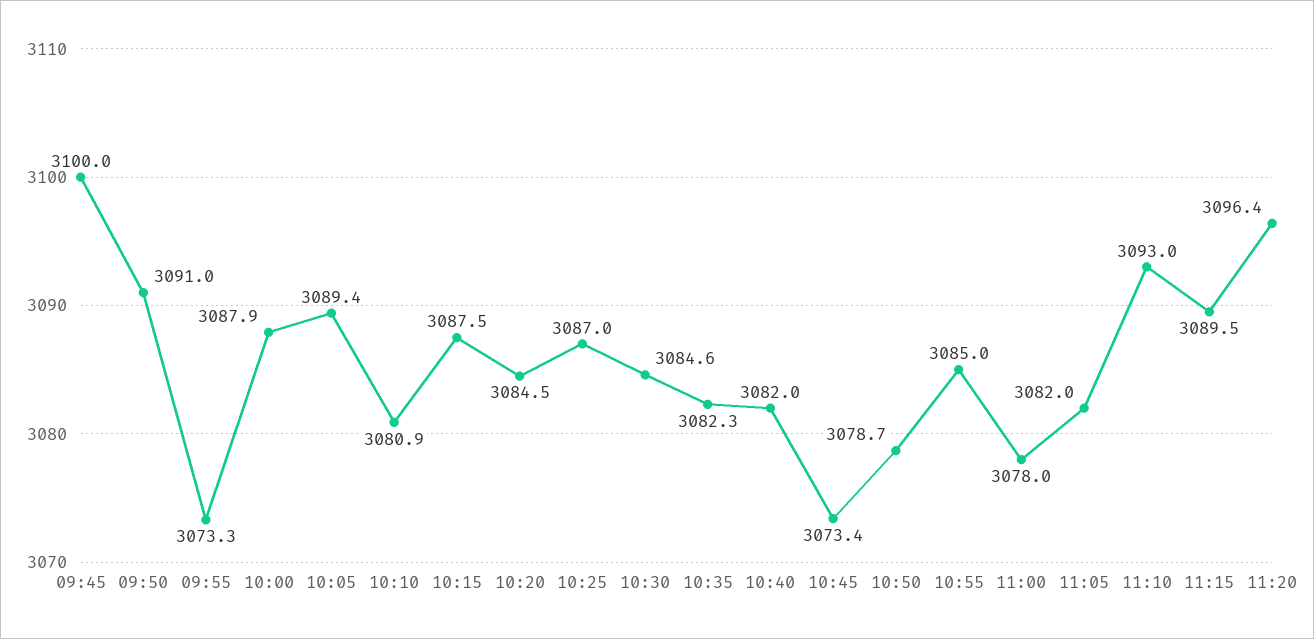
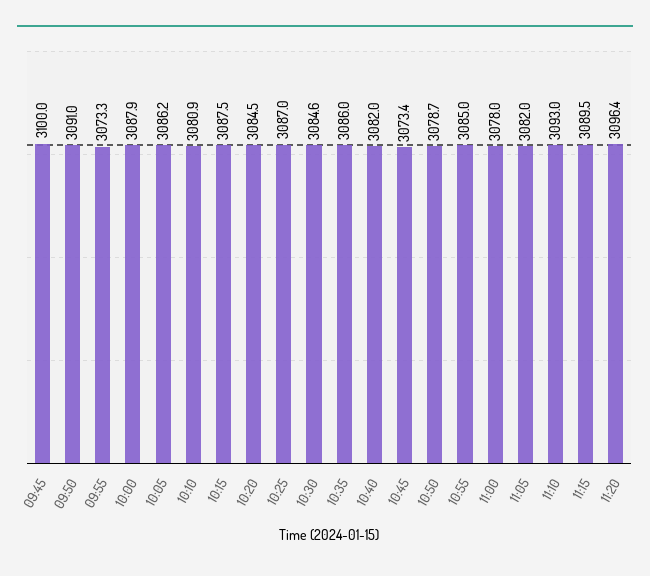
  {
    "09:45": 3100,
    "09:50": 3091,
    "09:55": 3073.3,
    "10:00": 3087.9,
-   "10:05": 3089.4,
+   "10:05": 3086.2,
    "10:10": 3080.9,
    "10:15": 3087.5,
    "10:20": 3084.5,
    "10:25": 3087,
    "10:30": 3084.6,
-   "10:35": 3082.3,
+   "10:35": 3086,
    "10:40": 3082,
    "10:45": 3073.4,
    "10:50": 3078.7,
    "10:55": 3085,
    "11:00": 3078,
    "11:05": 3082,
    "11:10": 3093,
    "11:15": 3089.5,
    "11:20": 3096.4
  }

